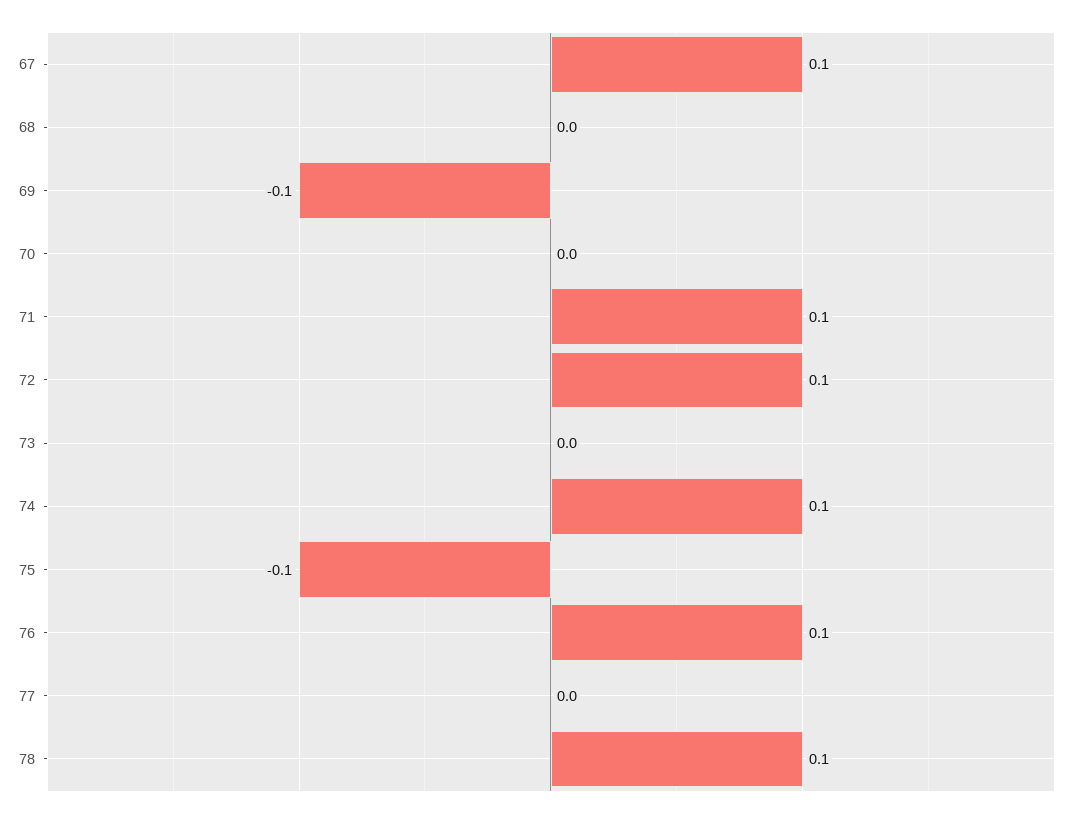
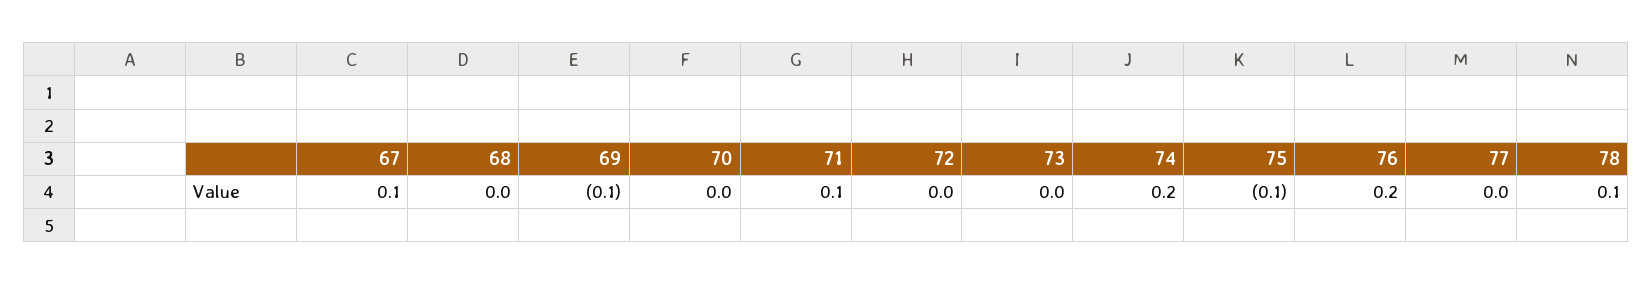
  {
    "67": 0.1,
    "68": 0,
    "69": -0.1,
    "70": 0,
    "71": 0.1,
-   "72": 0.1,
+   "72": 0,
    "73": 0,
-   "74": 0.1,
+   "74": 0.2,
    "75": -0.1,
-   "76": 0.1,
+   "76": 0.2,
    "77": 0,
    "78": 0.1
  }

